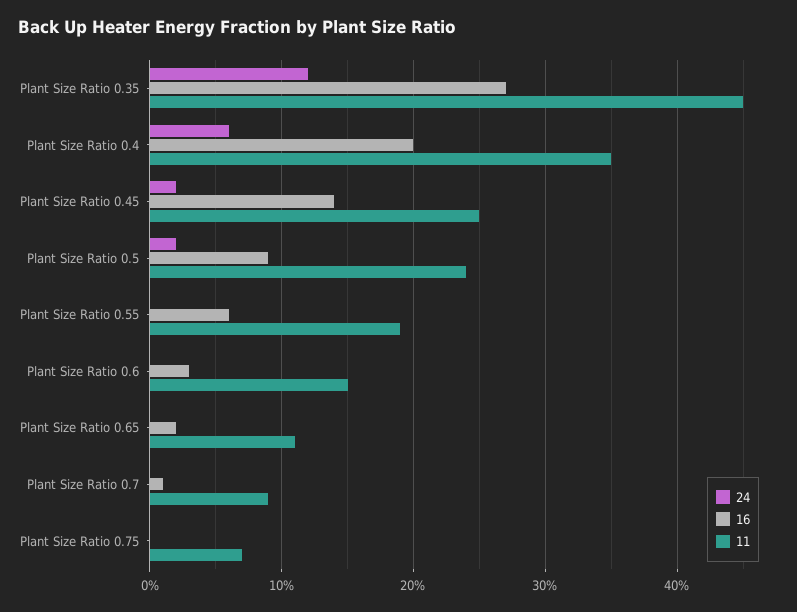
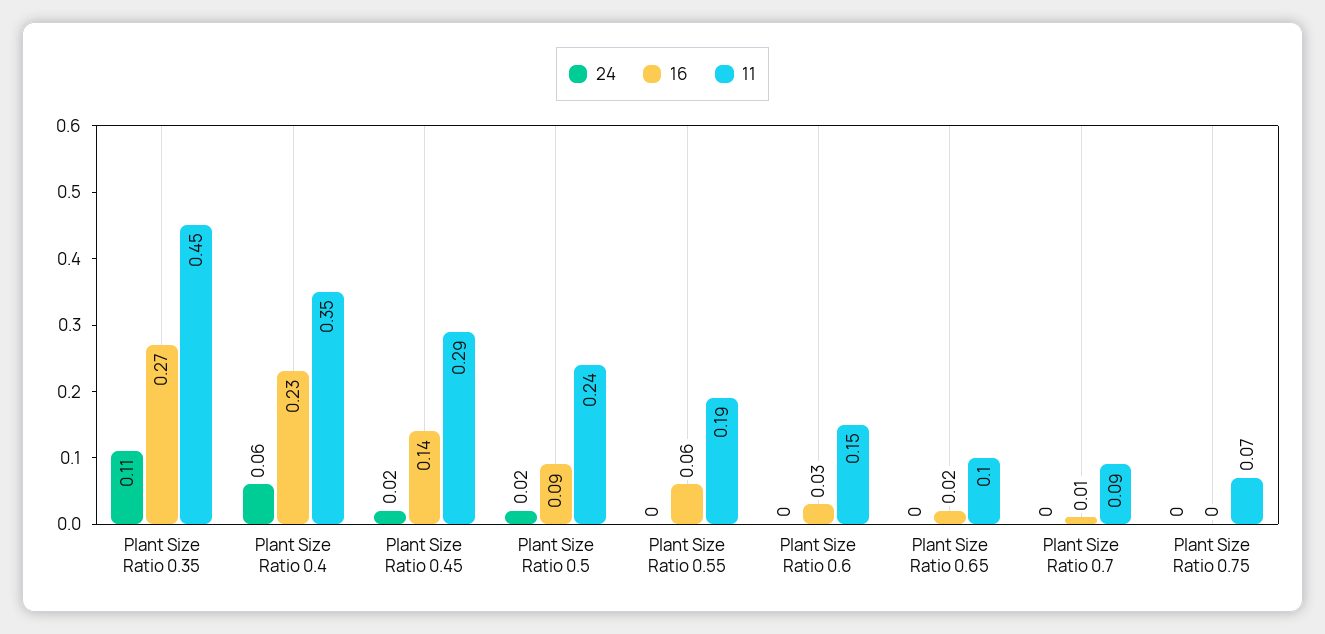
  {
    "24": {
-     "Plant Size Ratio 0.35": 0.12,
+     "Plant Size Ratio 0.35": 0.11,
      "Plant Size Ratio 0.4": 0.06,
      "Plant Size Ratio 0.45": 0.02,
      "Plant Size Ratio 0.5": 0.02,
      "Plant Size Ratio 0.55": 0,
      "Plant Size Ratio 0.6": 0,
      "Plant Size Ratio 0.65": 0,
      "Plant Size Ratio 0.7": 0,
      "Plant Size Ratio 0.75": 0
    },
    "16": {
      "Plant Size Ratio 0.35": 0.27,
-     "Plant Size Ratio 0.4": 0.2,
+     "Plant Size Ratio 0.4": 0.23,
      "Plant Size Ratio 0.45": 0.14,
      "Plant Size Ratio 0.5": 0.09,
      "Plant Size Ratio 0.55": 0.06,
      "Plant Size Ratio 0.6": 0.03,
      "Plant Size Ratio 0.65": 0.02,
      "Plant Size Ratio 0.7": 0.01,
      "Plant Size Ratio 0.75": 0
    },
    "11": {
      "Plant Size Ratio 0.35": 0.45,
      "Plant Size Ratio 0.4": 0.35,
-     "Plant Size Ratio 0.45": 0.25,
+     "Plant Size Ratio 0.45": 0.29,
      "Plant Size Ratio 0.5": 0.24,
      "Plant Size Ratio 0.55": 0.19,
      "Plant Size Ratio 0.6": 0.15,
-     "Plant Size Ratio 0.65": 0.11,
+     "Plant Size Ratio 0.65": 0.1,
      "Plant Size Ratio 0.7": 0.09,
      "Plant Size Ratio 0.75": 0.07
    }
  }

